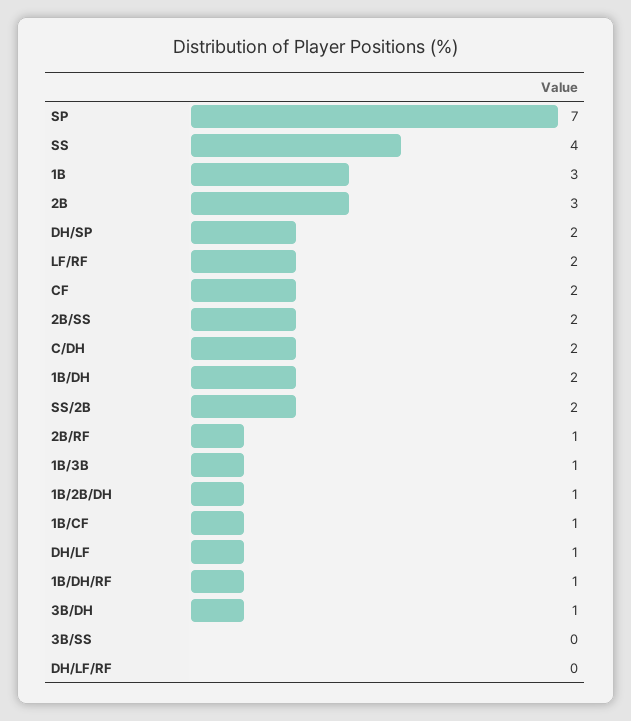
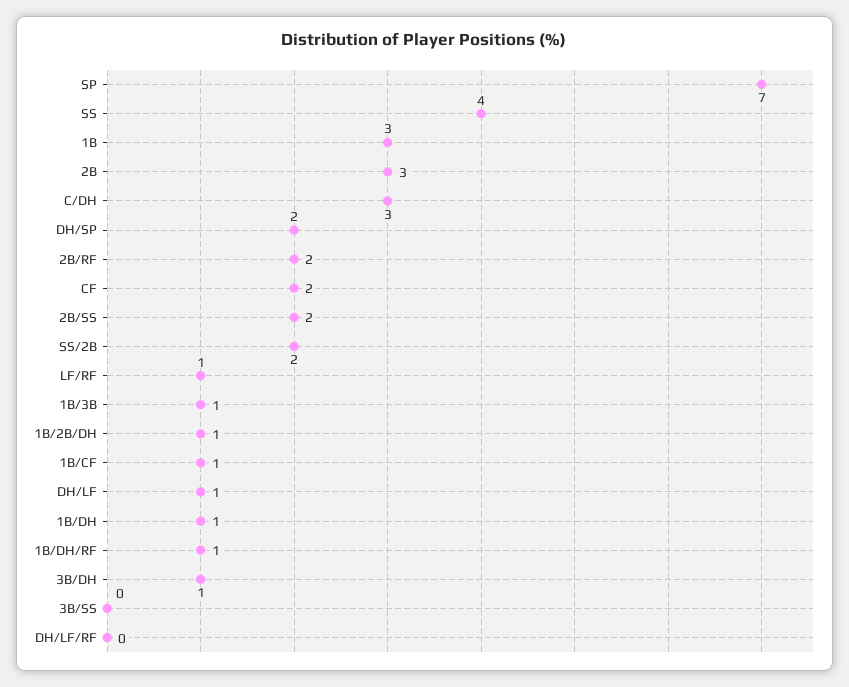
  {
    "SP": 7,
    "SS": 4,
    "1B": 3,
    "2B": 3,
    "DH/SP": 2,
-   "LF/RF": 2,
+   "LF/RF": 1,
    "CF": 2,
    "2B/SS": 2,
-   "C/DH": 2,
+   "C/DH": 3,
-   "1B/DH": 2,
+   "1B/DH": 1,
    "SS/2B": 2,
-   "2B/RF": 1,
+   "2B/RF": 2,
    "1B/3B": 1,
    "1B/2B/DH": 1,
    "1B/CF": 1,
    "DH/LF": 1,
    "1B/DH/RF": 1,
    "3B/DH": 1,
    "3B/SS": 0,
    "DH/LF/RF": 0
  }

